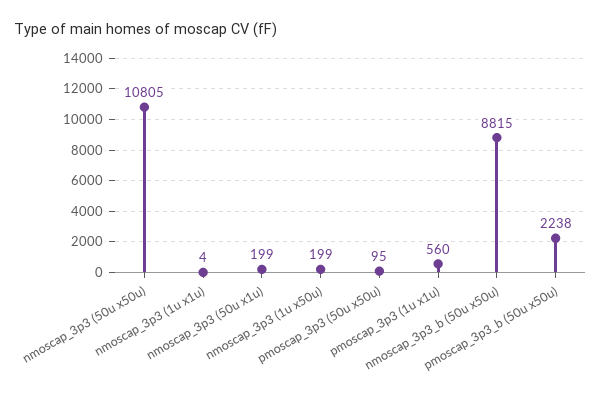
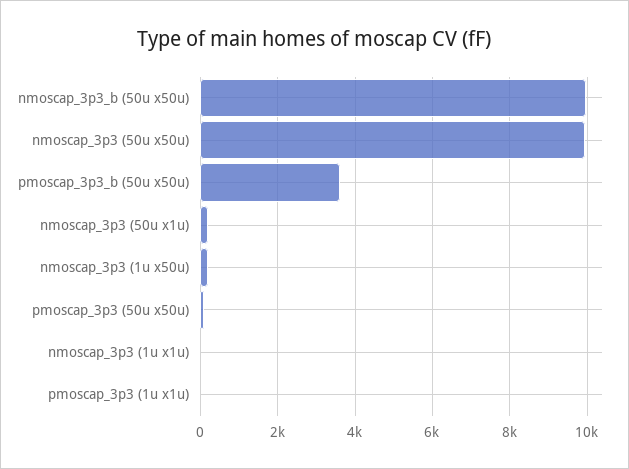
  {
-   "nmoscap_3p3 (50u x50u)": 10805,
+   "nmoscap_3p3 (50u x50u)": 10000,
    "nmoscap_3p3 (1u x1u)": 4,
    "nmoscap_3p3 (50u x1u)": 199,
    "nmoscap_3p3 (1u x50u)": 199,
    "pmoscap_3p3 (50u x50u)": 95,
-   "pmoscap_3p3 (1u x1u)": 560,
+   "pmoscap_3p3 (1u x1u)": 0,
-   "nmoscap_3p3_b (50u x50u)": 8815,
+   "nmoscap_3p3_b (50u x50u)": 10000,
-   "pmoscap_3p3_b (50u x50u)": 2238
+   "pmoscap_3p3_b (50u x50u)": 3600
  }

